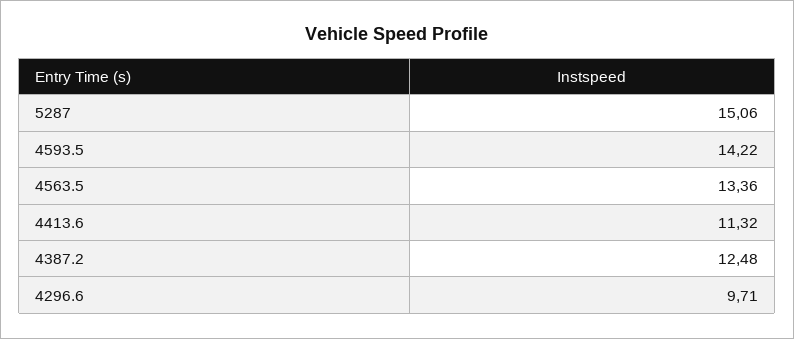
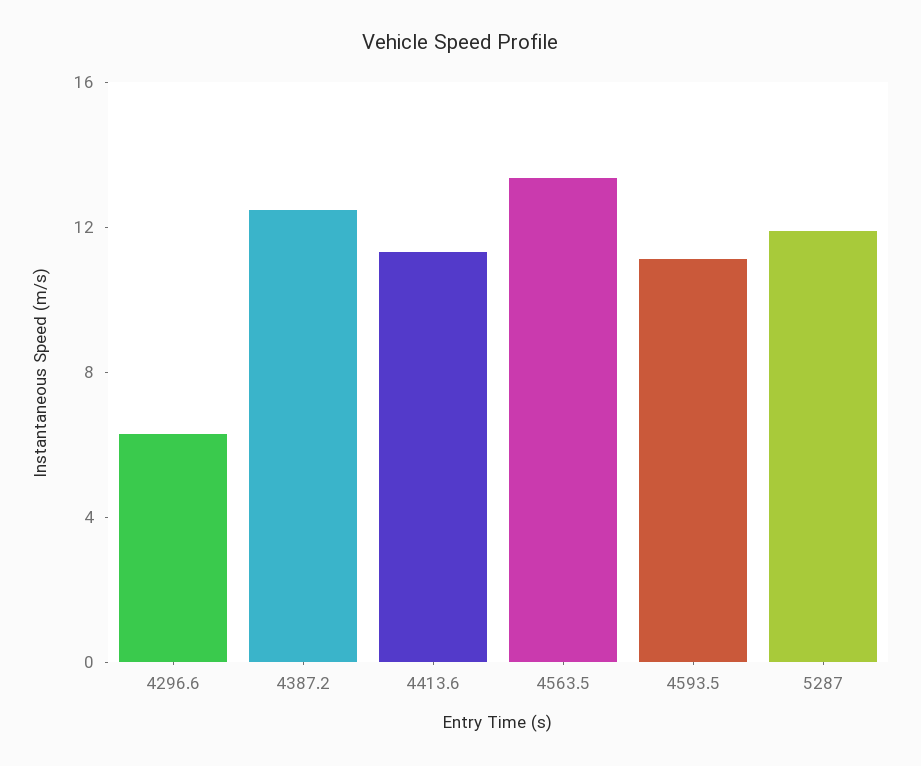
  {
-   "5287": 15.06,
+   "5287": 12,
-   "4593.5": 14.22,
+   "4593.5": 11,
    "4563.5": 13.36,
    "4413.6": 11.32,
    "4387.2": 12.48,
-   "4296.6": 9.71
+   "4296.6": 6
  }

